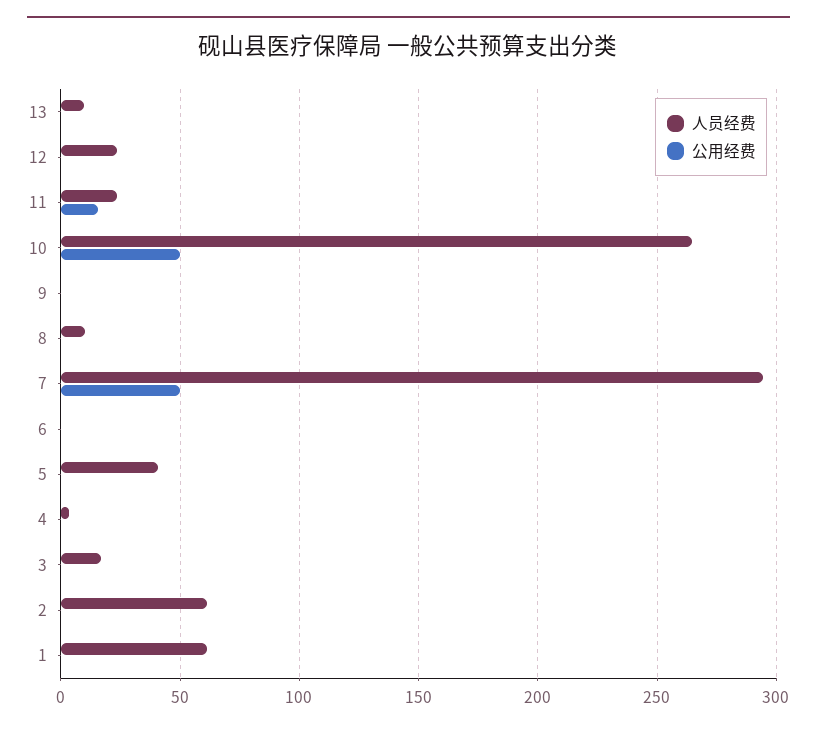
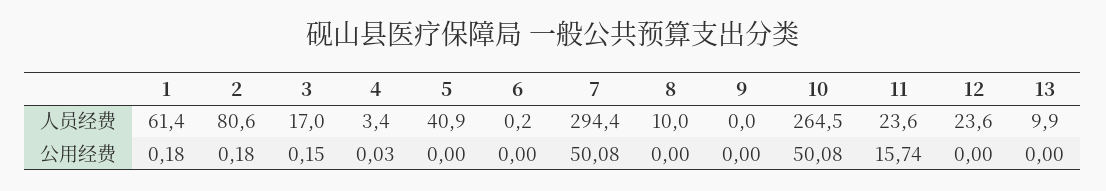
  {
    "人员经费": {
      "13": 9.9,
      "12": 23.6,
      "11": 23.6,
      "10": 264.5,
      "9": 0,
      "8": 10,
      "7": 294.4,
      "6": 0.2,
      "5": 40.9,
      "4": 3.4,
      "3": 17,
-     "2": 60,
+     "2": 80.6,
      "1": 61.4
    },
    "公用经费": {
      "13": 0,
      "12": 0,
      "11": 15.74,
      "10": 50.08,
      "9": 0,
      "8": 0,
      "7": 50.08,
      "6": 0,
      "5": 0,
      "4": 0.03,
      "3": 0.15,
      "2": 0.18,
      "1": 0.18
    }
  }

